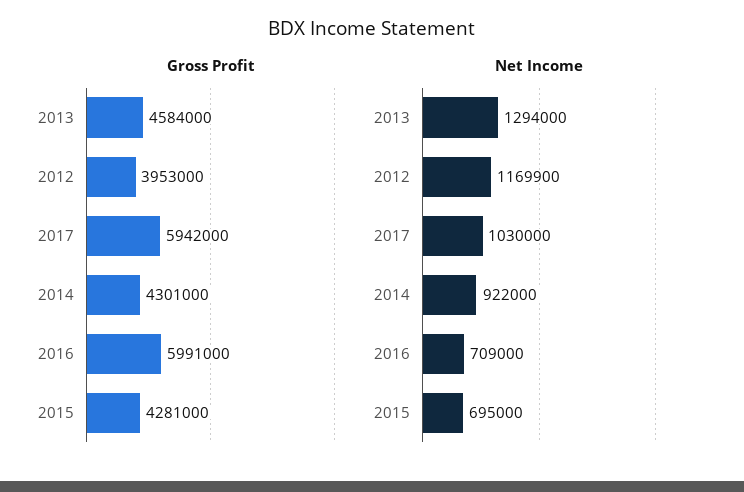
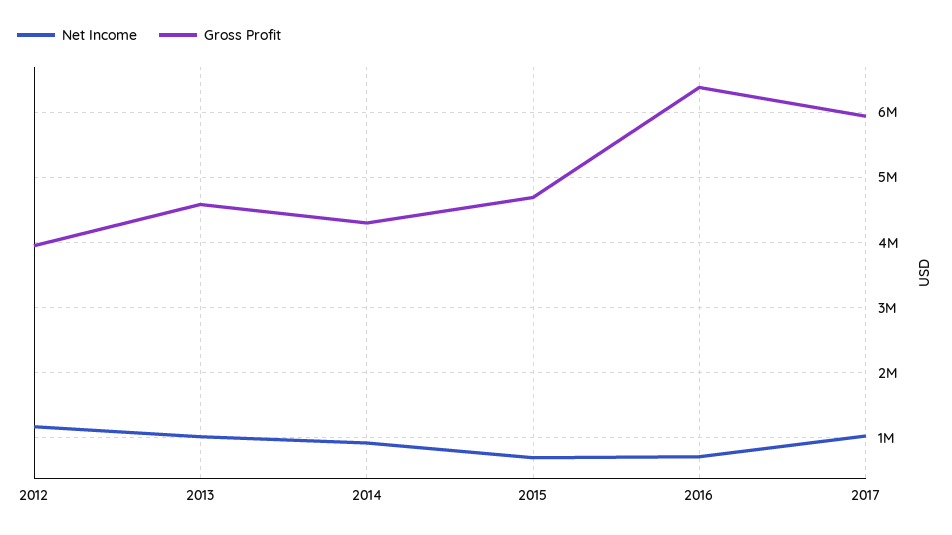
  {
    "Gross Profit": {
      "2013": 4584000,
      "2012": 3953000,
      "2017": 5942000,
      "2014": 4301000,
-     "2016": 5991000,
+     "2016": 6400000,
-     "2015": 4281000
+     "2015": 4700000
    },
    "Net Income": {
-     "2013": 1294000,
+     "2013": 1000000,
      "2012": 1169900,
      "2017": 1030000,
      "2014": 922000,
      "2016": 709000,
      "2015": 695000
    }
  }

